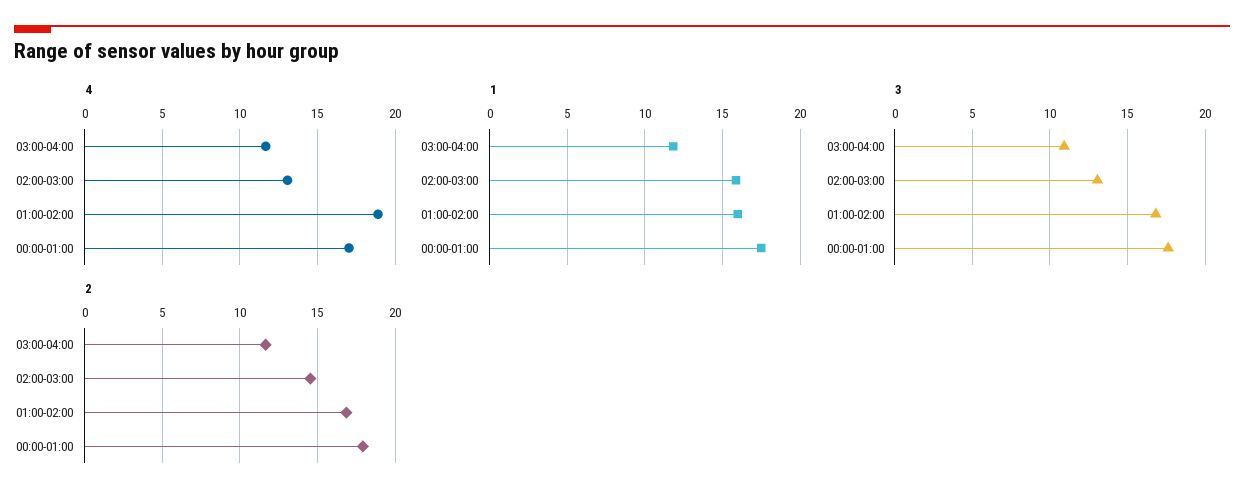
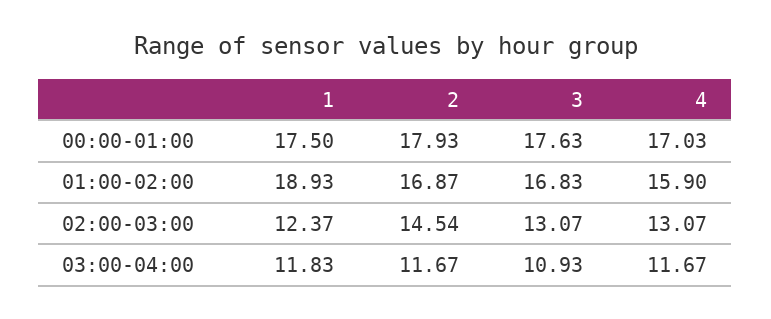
  {
    "4": {
      "03:00-04:00": 11.67,
      "02:00-03:00": 13.07,
-     "01:00-02:00": 19,
+     "01:00-02:00": 15.9,
      "00:00-01:00": 17.03
    },
    "1": {
      "03:00-04:00": 11.83,
-     "02:00-03:00": 16,
+     "02:00-03:00": 12.37,
-     "01:00-02:00": 16,
+     "01:00-02:00": 18.93,
      "00:00-01:00": 17.5
    },
    "3": {
      "03:00-04:00": 10.93,
      "02:00-03:00": 13.07,
      "01:00-02:00": 16.83,
      "00:00-01:00": 17.63
    },
    "2": {
      "03:00-04:00": 11.67,
      "02:00-03:00": 14.54,
      "01:00-02:00": 16.87,
      "00:00-01:00": 17.93
    }
  }

